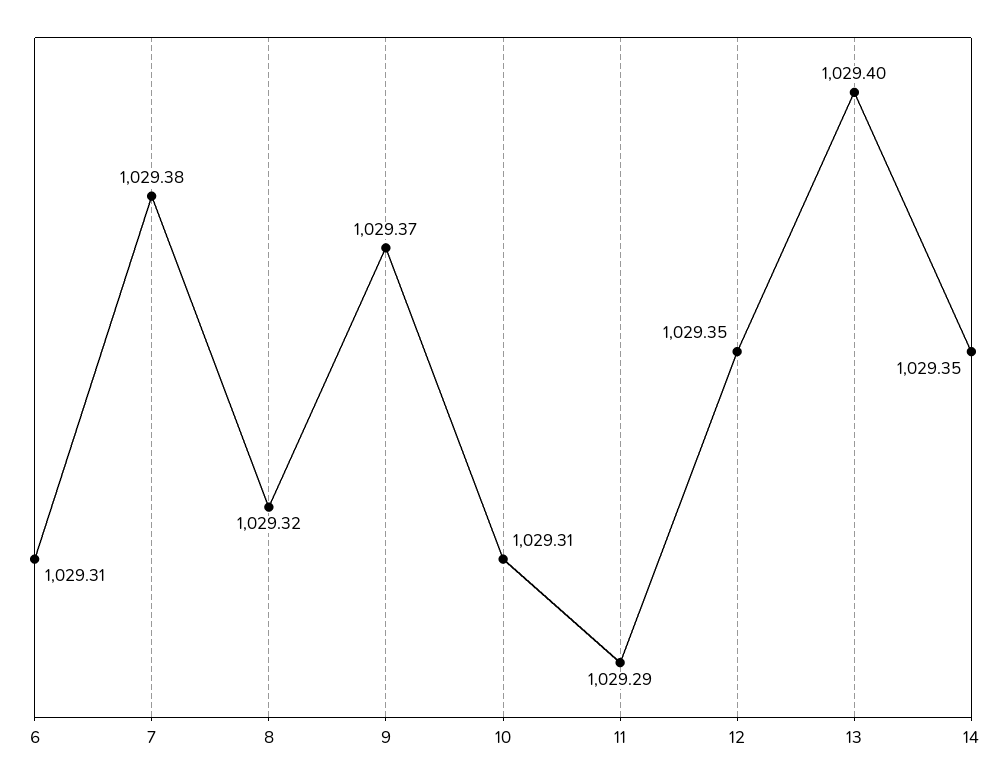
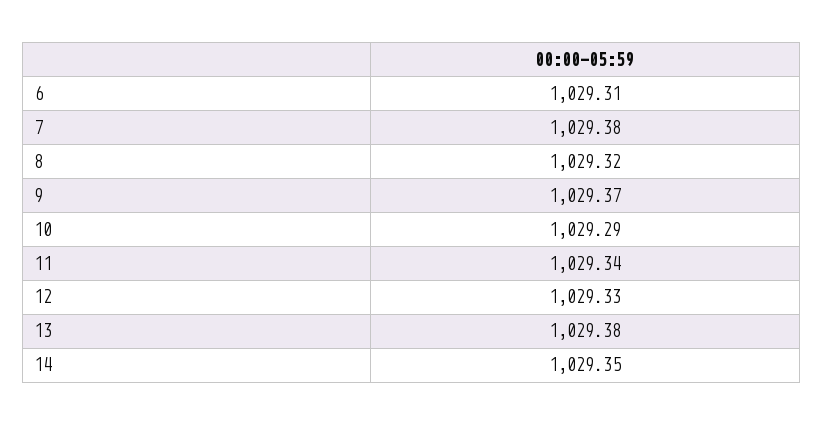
  {
    "6": 1029.31,
    "7": 1029.38,
    "8": 1029.32,
    "9": 1029.37,
-   "10": 1029.31,
+   "10": 1029.29,
-   "11": 1029.29,
+   "11": 1029.34,
-   "12": 1029.35,
+   "12": 1029.33,
-   "13": 1029.4,
+   "13": 1029.38,
    "14": 1029.35
  }

